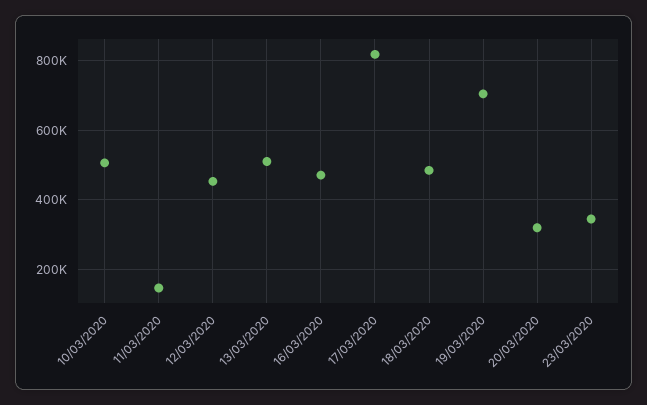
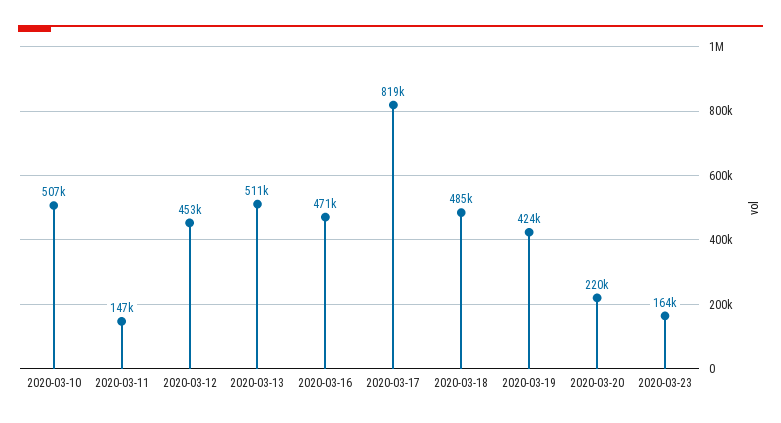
  {
    "10/03/2020": 507000,
    "11/03/2020": 147000,
    "12/03/2020": 453000,
    "13/03/2020": 511000,
    "16/03/2020": 471000,
    "17/03/2020": 819000,
    "18/03/2020": 485000,
-   "19/03/2020": 700000,
+   "19/03/2020": 424000,
-   "20/03/2020": 320000,
+   "20/03/2020": 220000,
-   "23/03/2020": 340000
+   "23/03/2020": 164000
  }

